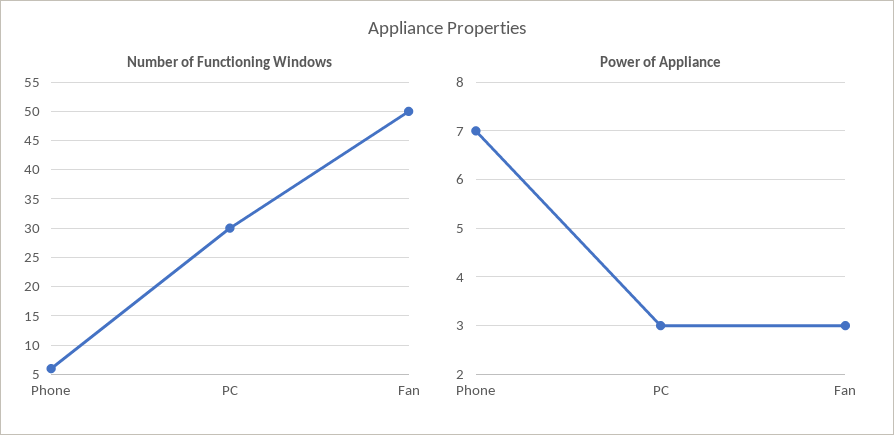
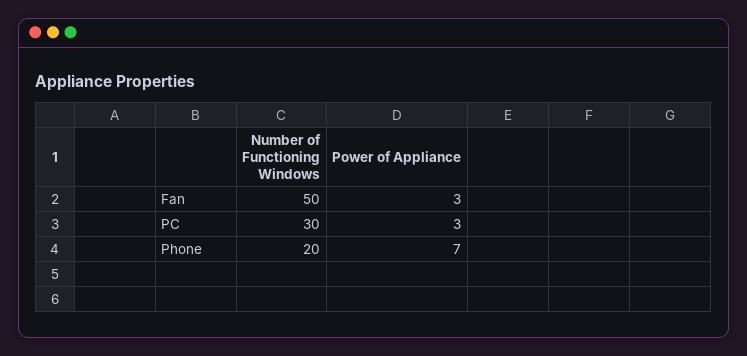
  {
    "Number of Functioning Windows": {
-     "Phone": 5,
+     "Phone": 20,
      "PC": 30,
      "Fan": 50
    },
    "Power of Appliance": {
      "Phone": 7,
      "PC": 3,
      "Fan": 3
    }
  }

